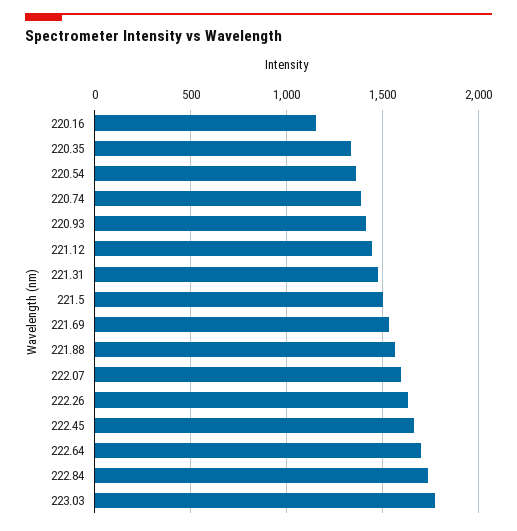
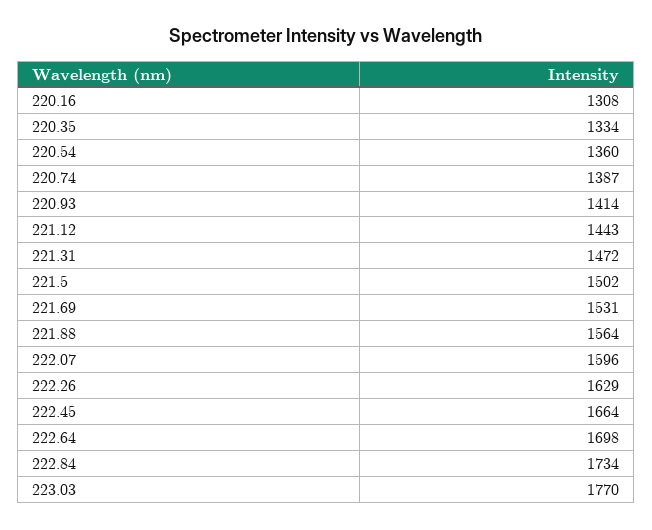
  {
-   "220.16": 1150,
+   "220.16": 1308,
    "220.35": 1334,
    "220.54": 1360,
    "220.74": 1387,
    "220.93": 1414,
    "221.12": 1443,
    "221.31": 1472,
    "221.5": 1502,
    "221.69": 1531,
    "221.88": 1564,
    "222.07": 1596,
    "222.26": 1629,
    "222.45": 1664,
    "222.64": 1698,
    "222.84": 1734,
    "223.03": 1770
  }

